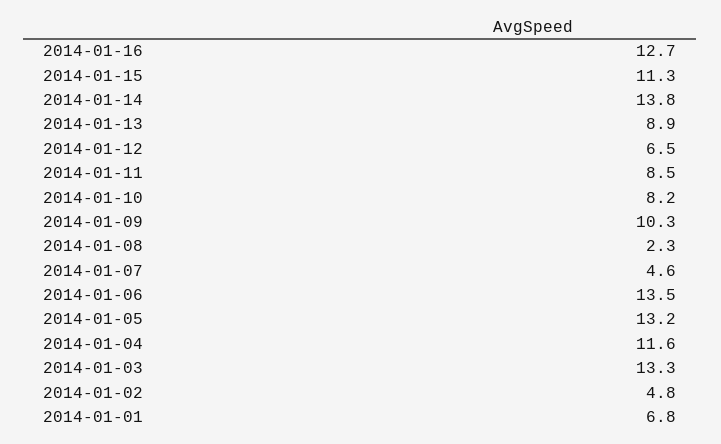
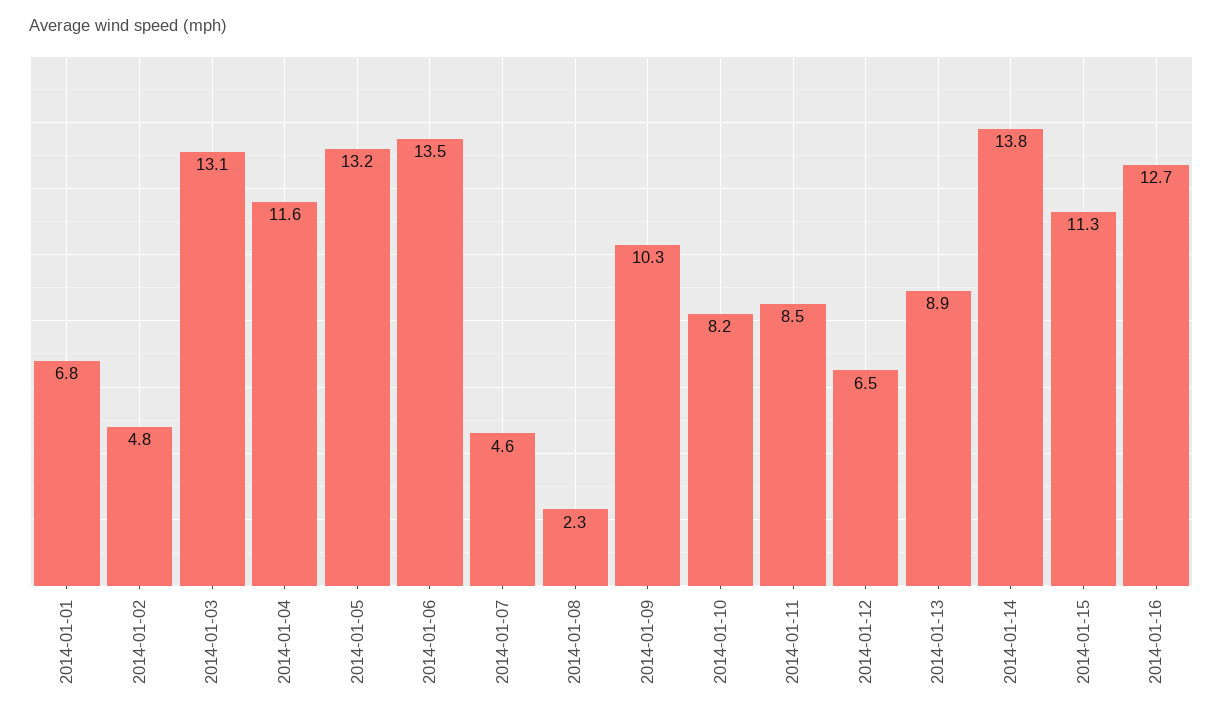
  {
    "2014-01-16": 12.7,
    "2014-01-15": 11.3,
    "2014-01-14": 13.8,
    "2014-01-13": 8.9,
    "2014-01-12": 6.5,
    "2014-01-11": 8.5,
    "2014-01-10": 8.2,
    "2014-01-09": 10.3,
    "2014-01-08": 2.3,
    "2014-01-07": 4.6,
    "2014-01-06": 13.5,
    "2014-01-05": 13.2,
    "2014-01-04": 11.6,
-   "2014-01-03": 13.3,
+   "2014-01-03": 13.1,
    "2014-01-02": 4.8,
    "2014-01-01": 6.8
  }

